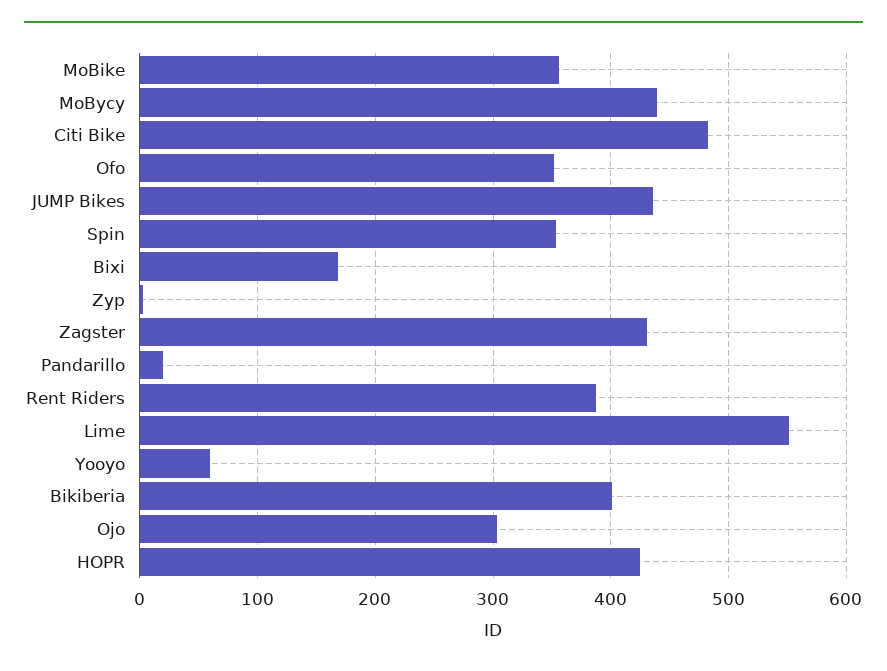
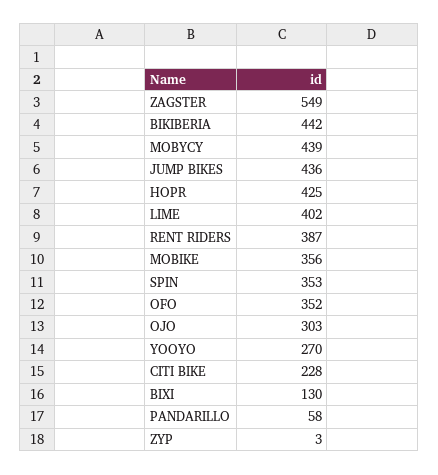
  {
    "MoBike": 356,
    "MoBycy": 439,
-   "Citi Bike": 480,
+   "Citi Bike": 228,
    "Ofo": 352,
    "JUMP Bikes": 436,
    "Spin": 353,
-   "Bixi": 170,
+   "Bixi": 130,
    "Zyp": 3,
-   "Zagster": 430,
+   "Zagster": 549,
-   "Pandarillo": 20,
+   "Pandarillo": 58,
    "Rent Riders": 387,
-   "Lime": 550,
+   "Lime": 402,
-   "Yooyo": 60,
+   "Yooyo": 270,
-   "Bikiberia": 400,
+   "Bikiberia": 442,
    "Ojo": 303,
    "HOPR": 425
  }

